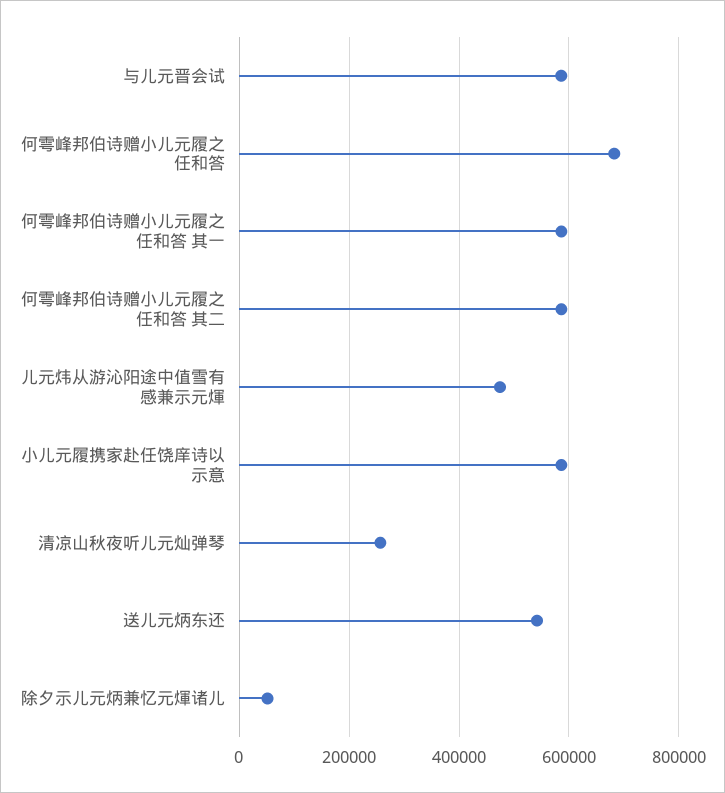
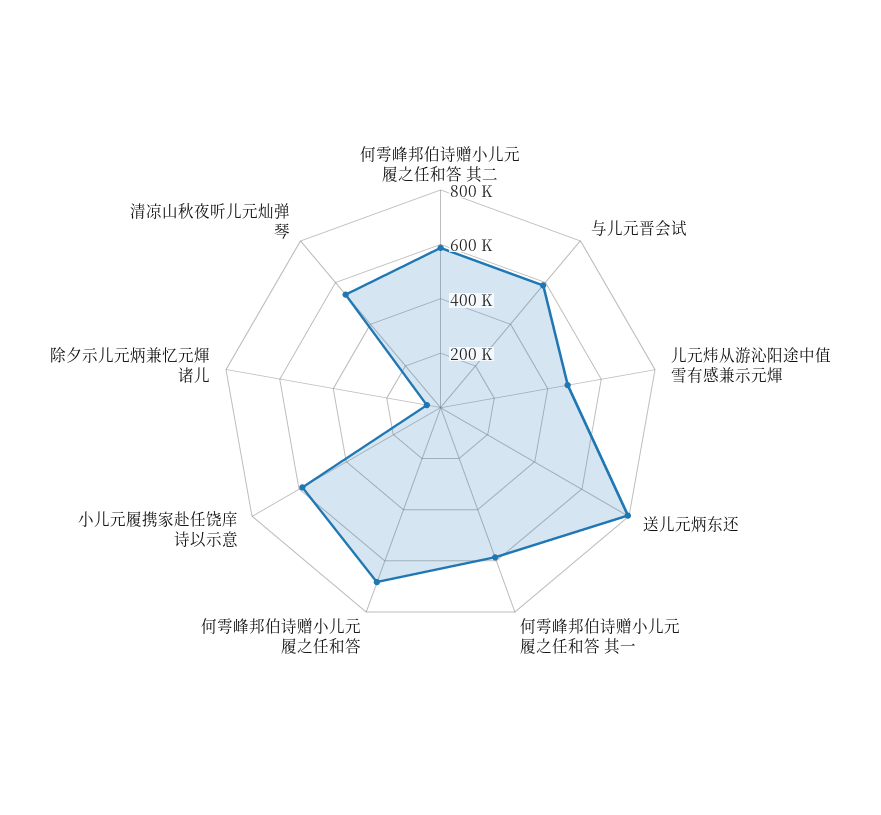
  {
    "与儿元晋会试": 580000,
    "何雩峰邦伯诗赠小儿元履之任和答": 680000,
    "何雩峰邦伯诗赠小儿元履之任和答 其一": 580000,
    "何雩峰邦伯诗赠小儿元履之任和答 其二": 580000,
    "儿元炜从游沁阳途中值雪有感兼示元煇": 480000,
    "小儿元履携家赴任饶庠诗以示意": 580000,
-   "清凉山秋夜听儿元灿弹琴": 260000,
+   "清凉山秋夜听儿元灿弹琴": 550000,
-   "送儿元炳东还": 540000,
+   "送儿元炳东还": 800000,
    "除夕示儿元炳兼忆元煇诸儿": 60000
  }

